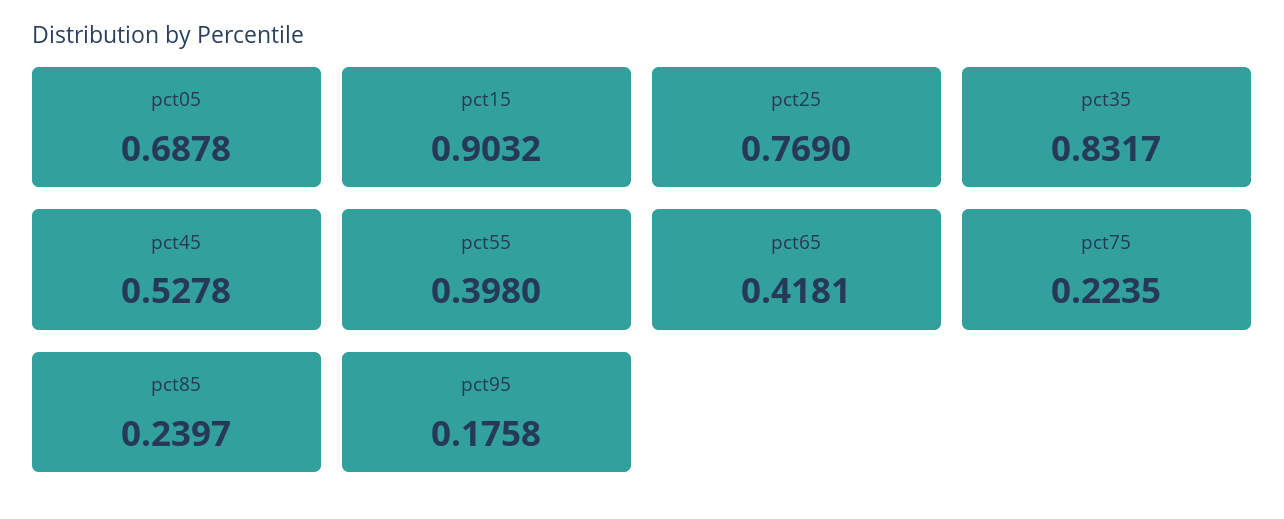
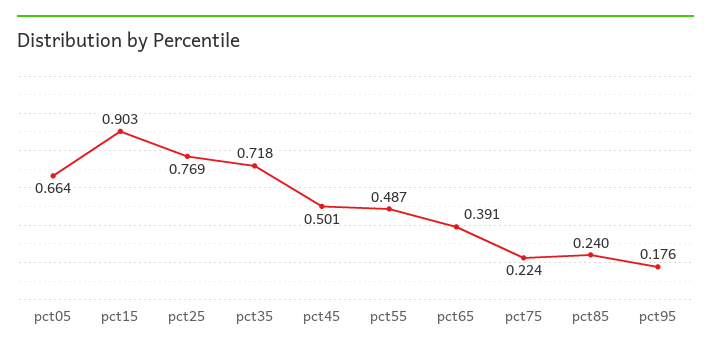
  {
-   "pct05": 0.6878,
+   "pct05": 0.664,
    "pct15": 0.9032,
    "pct25": 0.769,
-   "pct35": 0.8317,
+   "pct35": 0.718,
-   "pct45": 0.5278,
+   "pct45": 0.501,
-   "pct55": 0.398,
+   "pct55": 0.487,
-   "pct65": 0.4181,
+   "pct65": 0.391,
    "pct75": 0.2235,
    "pct85": 0.2397,
    "pct95": 0.1758
  }

